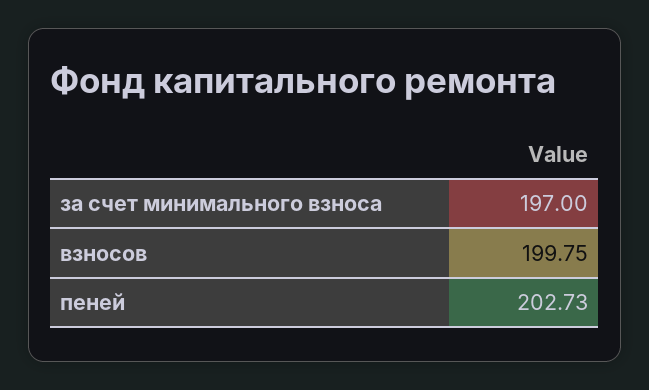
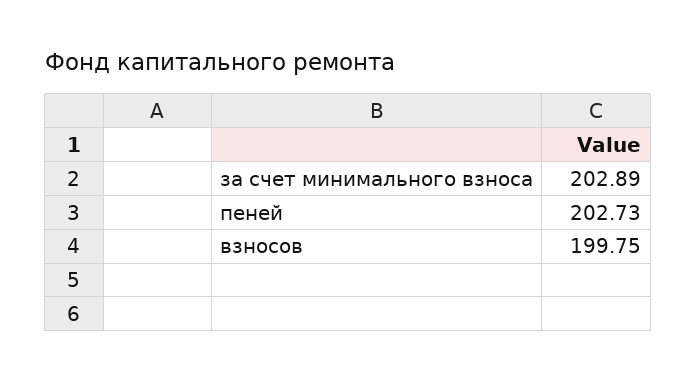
  {
-   "за счет минимального взноса": 197,
+   "за счет минимального взноса": 202.89,
    "взносов": 199.75,
    "пеней": 202.73
  }

